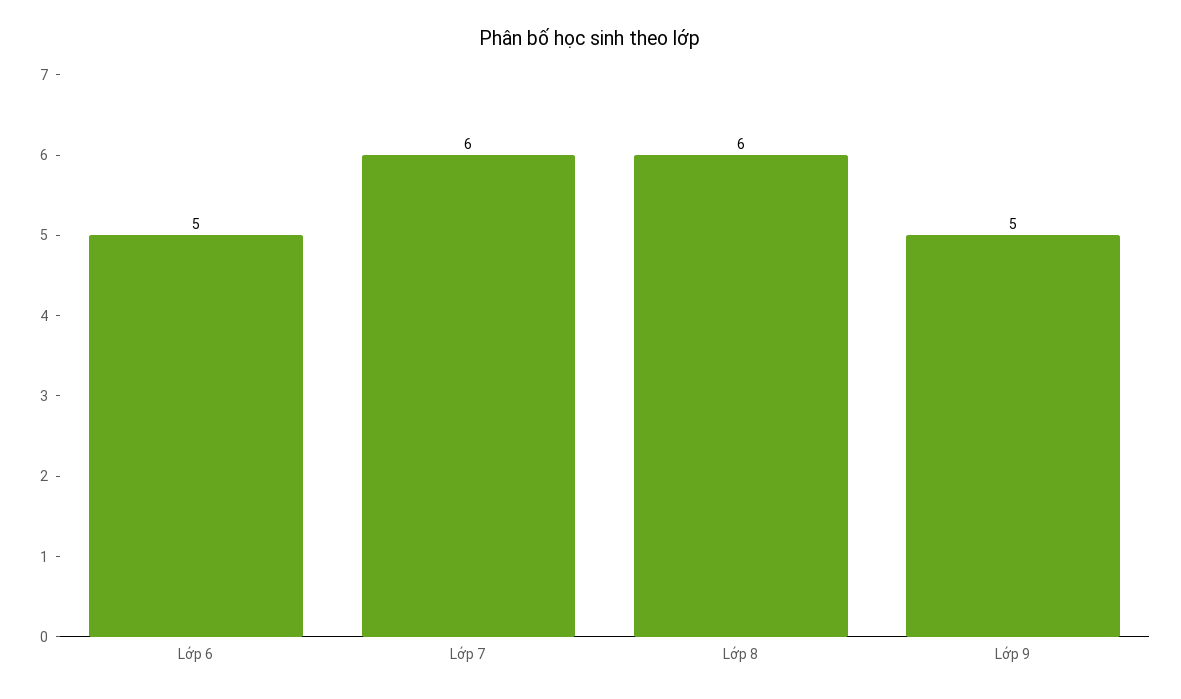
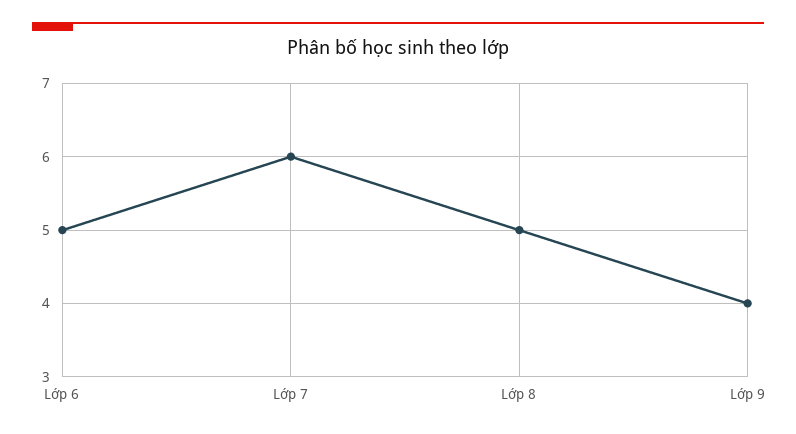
  {
    "Lớp 6": 5,
    "Lớp 7": 6,
-   "Lớp 8": 6,
+   "Lớp 8": 5,
-   "Lớp 9": 5
+   "Lớp 9": 4
  }

